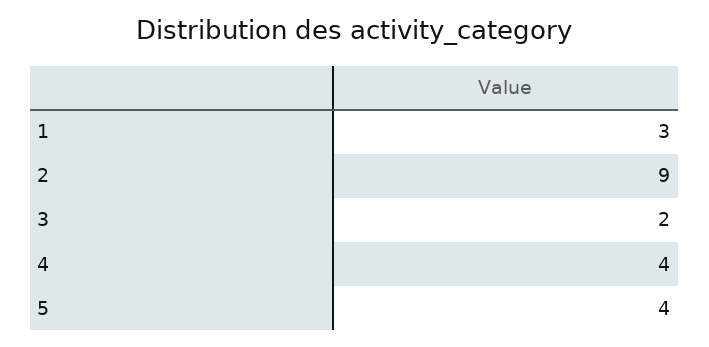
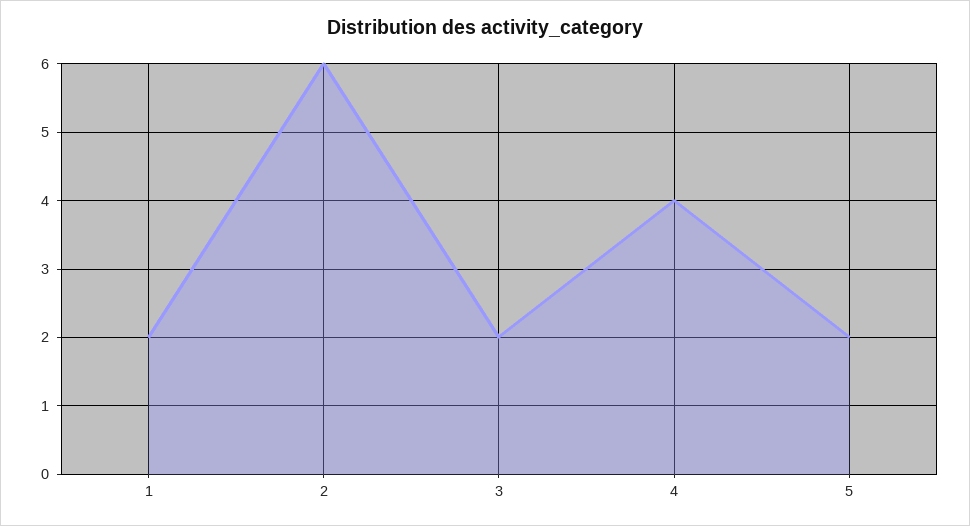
  {
-   "1": 3,
+   "1": 2,
-   "2": 9,
+   "2": 6,
    "3": 2,
    "4": 4,
-   "5": 4
+   "5": 2
  }

